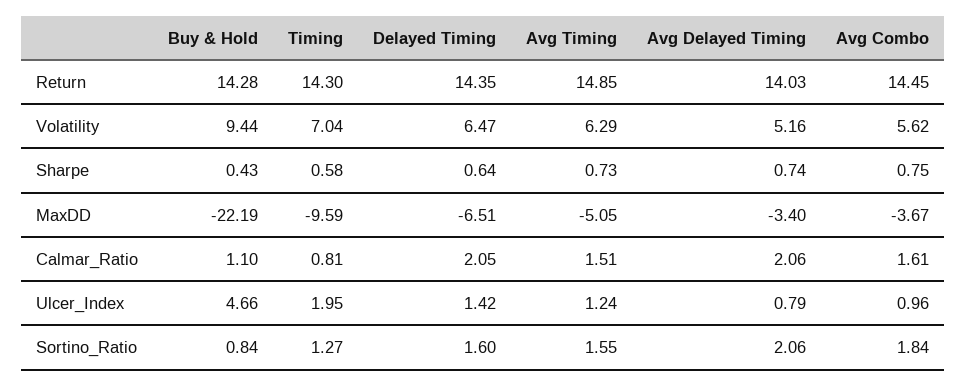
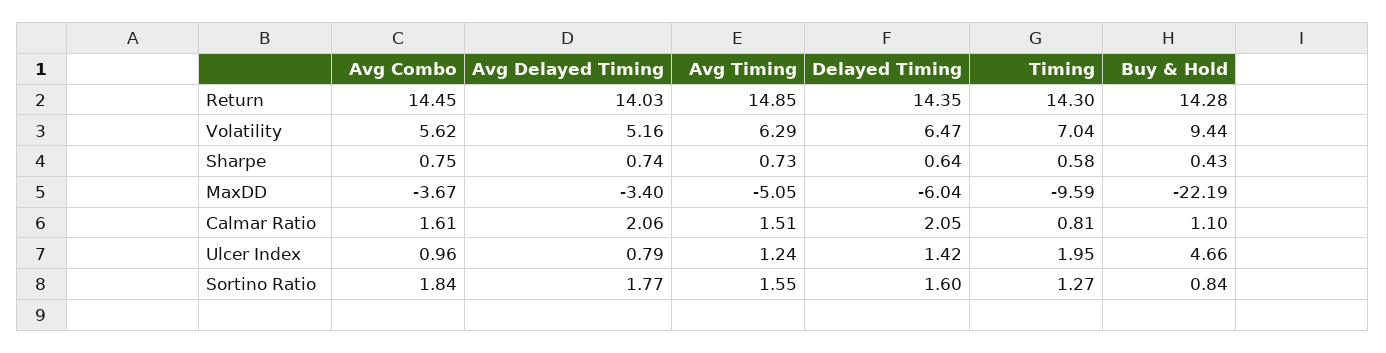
  {
    "Buy & Hold": {
      "Return": 14.28,
      "Volatility": 9.44,
      "Sharpe": 0.43,
      "MaxDD": -22.19,
      "Calmar_Ratio": 1.1,
      "Ulcer_Index": 4.66,
      "Sortino_Ratio": 0.84
    },
    "Timing": {
      "Return": 14.3,
      "Volatility": 7.04,
      "Sharpe": 0.58,
      "MaxDD": -9.59,
      "Calmar_Ratio": 0.81,
      "Ulcer_Index": 1.95,
      "Sortino_Ratio": 1.27
    },
    "Delayed Timing": {
      "Return": 14.35,
      "Volatility": 6.47,
      "Sharpe": 0.64,
-     "MaxDD": -6.51,
+     "MaxDD": -6.04,
      "Calmar_Ratio": 2.05,
      "Ulcer_Index": 1.42,
      "Sortino_Ratio": 1.6
    },
    "Avg Timing": {
      "Return": 14.85,
      "Volatility": 6.29,
      "Sharpe": 0.73,
      "MaxDD": -5.05,
      "Calmar_Ratio": 1.51,
      "Ulcer_Index": 1.24,
      "Sortino_Ratio": 1.55
    },
    "Avg Delayed Timing": {
      "Return": 14.03,
      "Volatility": 5.16,
      "Sharpe": 0.74,
      "MaxDD": -3.4,
      "Calmar_Ratio": 2.06,
      "Ulcer_Index": 0.79,
-     "Sortino_Ratio": 2.06
+     "Sortino_Ratio": 1.77
    },
    "Avg Combo": {
      "Return": 14.45,
      "Volatility": 5.62,
      "Sharpe": 0.75,
      "MaxDD": -3.67,
      "Calmar_Ratio": 1.61,
      "Ulcer_Index": 0.96,
      "Sortino_Ratio": 1.84
    }
  }

